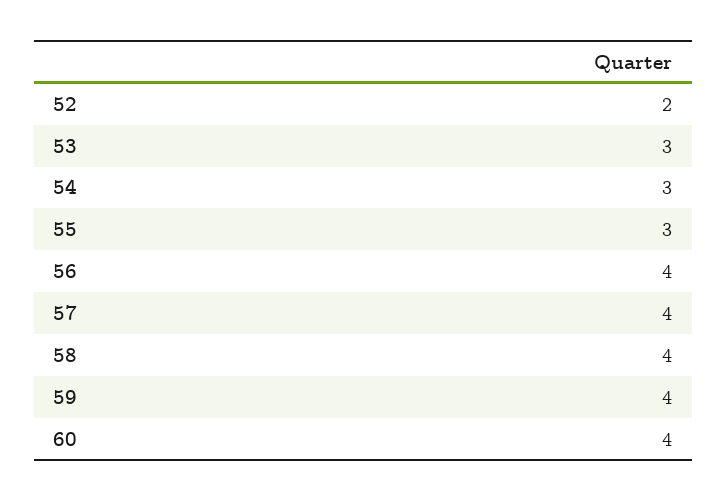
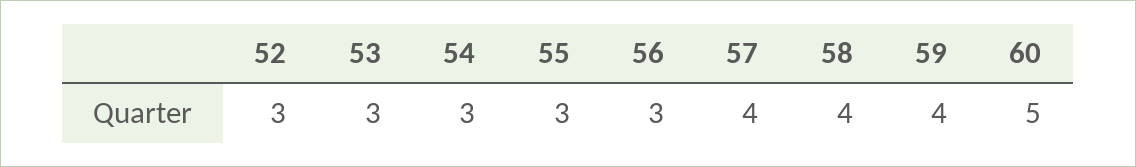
  {
-   "52": 2,
+   "52": 3,
    "53": 3,
    "54": 3,
    "55": 3,
-   "56": 4,
+   "56": 3,
    "57": 4,
    "58": 4,
    "59": 4,
-   "60": 4
+   "60": 5
  }

